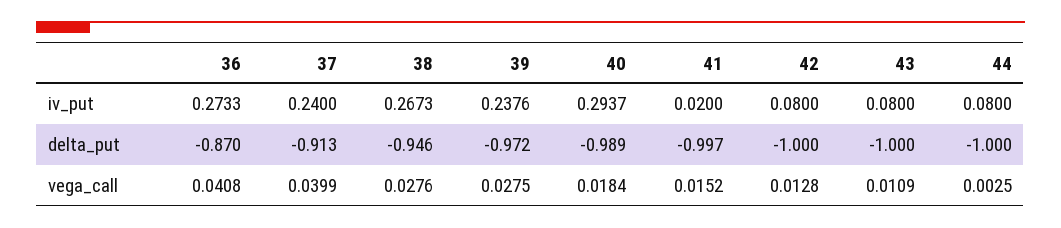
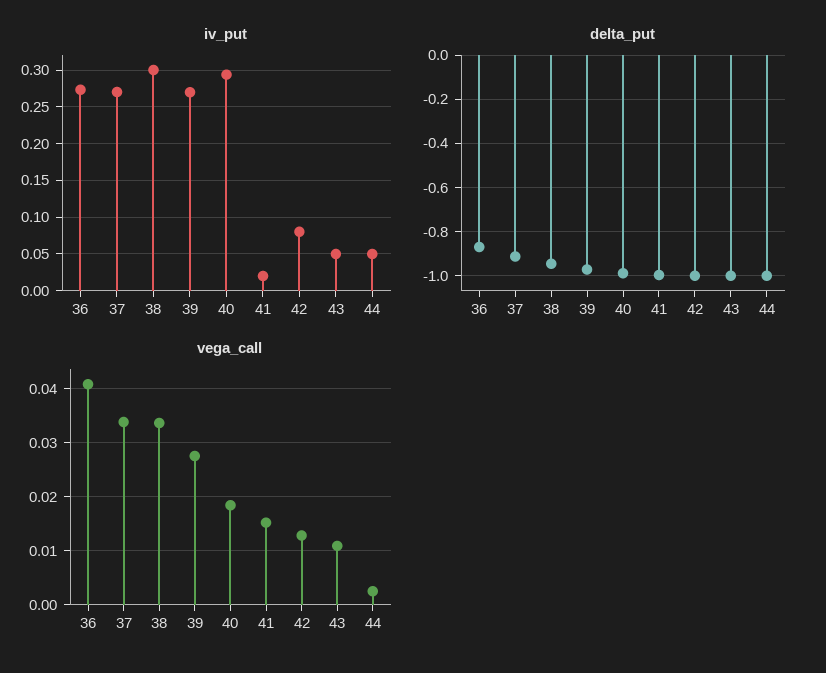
  {
    "iv_put": {
      "36": 0.2733,
-     "37": 0.24,
+     "37": 0.27,
-     "38": 0.2673,
+     "38": 0.3,
-     "39": 0.2376,
+     "39": 0.27,
      "40": 0.2937,
      "41": 0.02,
      "42": 0.08,
-     "43": 0.08,
+     "43": 0.05,
-     "44": 0.08
+     "44": 0.05
    },
    "delta_put": {
      "36": -0.87,
      "37": -0.913,
      "38": -0.946,
      "39": -0.972,
      "40": -0.989,
      "41": -0.997,
      "42": -1,
      "43": -1,
      "44": -1
    },
    "vega_call": {
      "36": 0.0408,
-     "37": 0.0399,
+     "37": 0.034,
-     "38": 0.0276,
+     "38": 0.034,
      "39": 0.0275,
      "40": 0.0184,
      "41": 0.0152,
      "42": 0.0128,
      "43": 0.0109,
      "44": 0.0025
    }
  }

